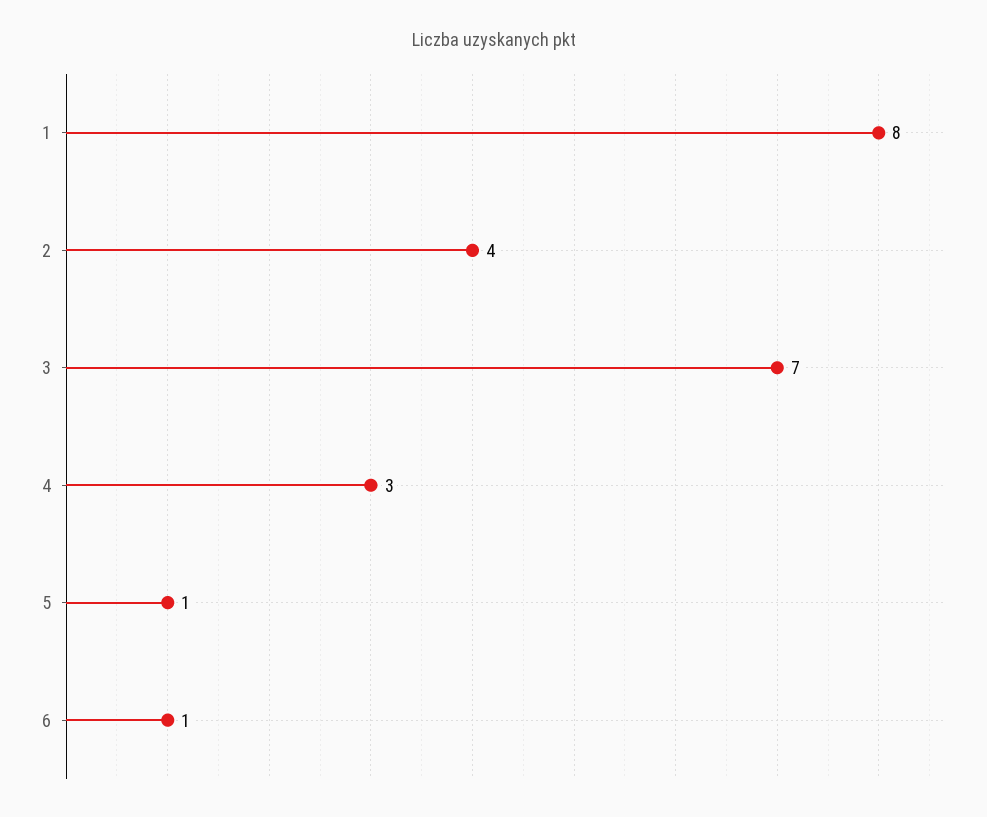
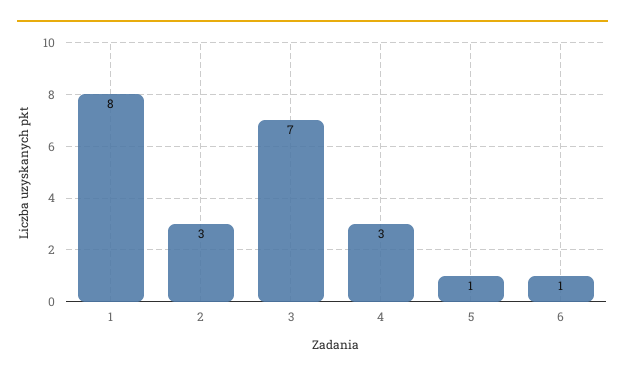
  {
    "1": 8,
-   "2": 4,
+   "2": 3,
    "3": 7,
    "4": 3,
    "5": 1,
    "6": 1
  }

